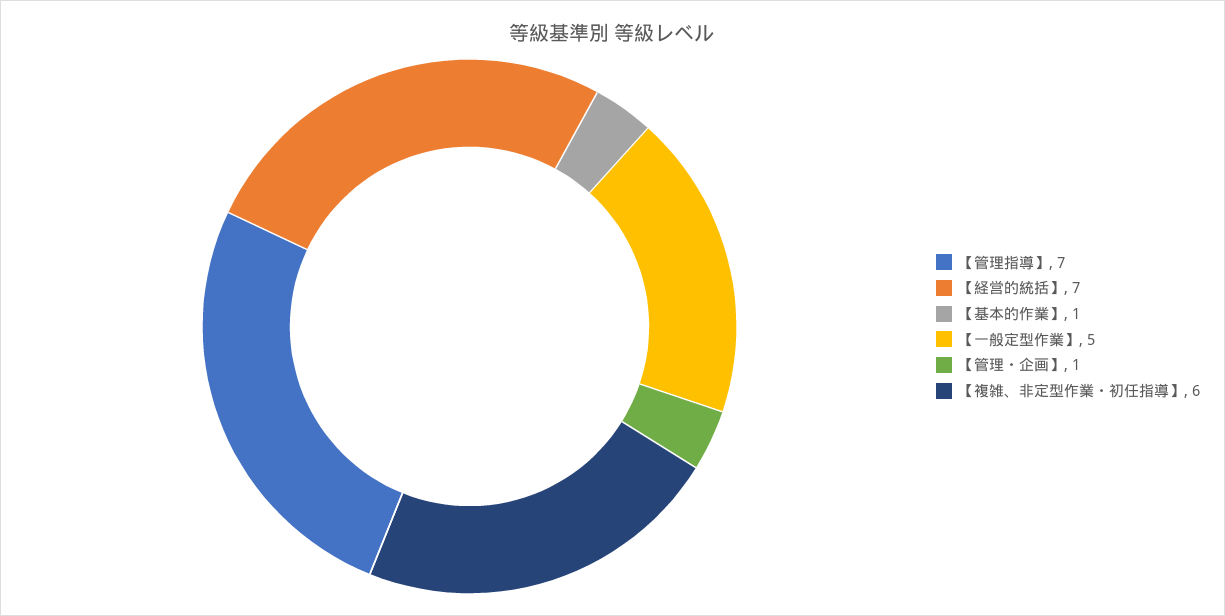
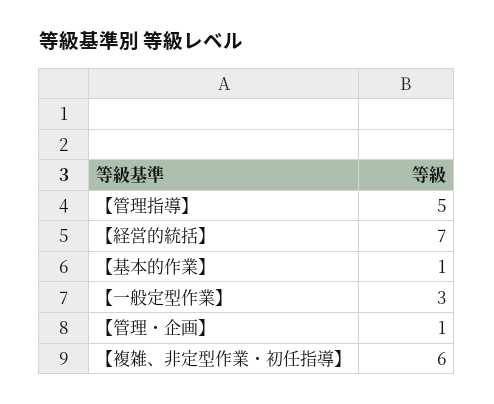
  {
-   "【管理指導】": 7,
+   "【管理指導】": 5,
    "【経営的統括】": 7,
    "【基本的作業】": 1,
-   "【一般定型作業】": 5,
+   "【一般定型作業】": 3,
    "【管理・企画】": 1,
    "【複雑、非定型作業・初任指導】": 6
  }

